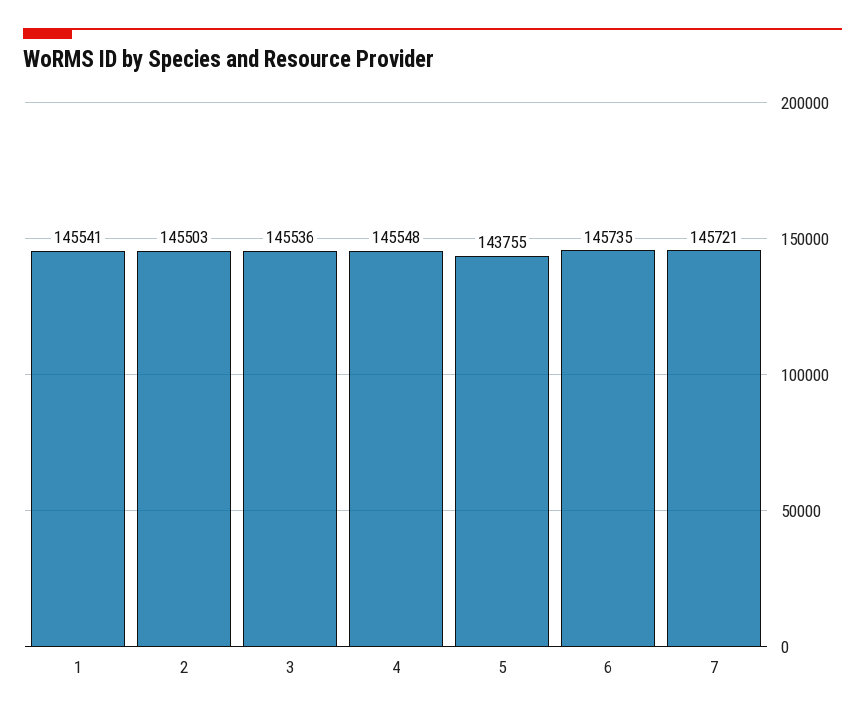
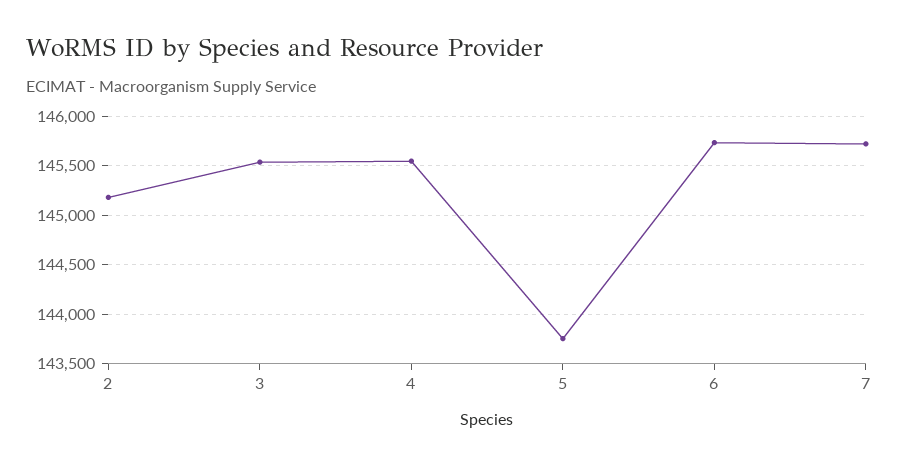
  {
-   "1": 145541,
-   "2": 145503,
+   "2": 145200,
    "3": 145536,
    "4": 145548,
    "5": 143755,
    "6": 145735,
    "7": 145721
  }

